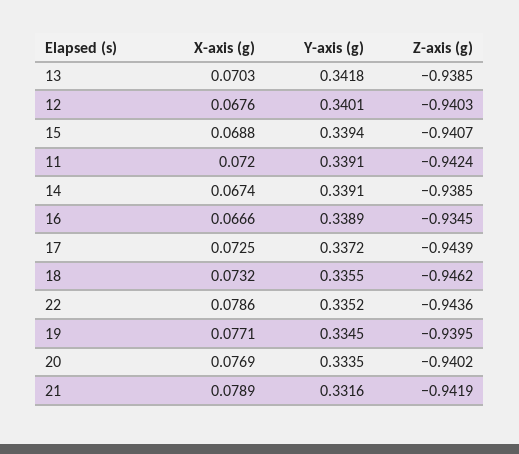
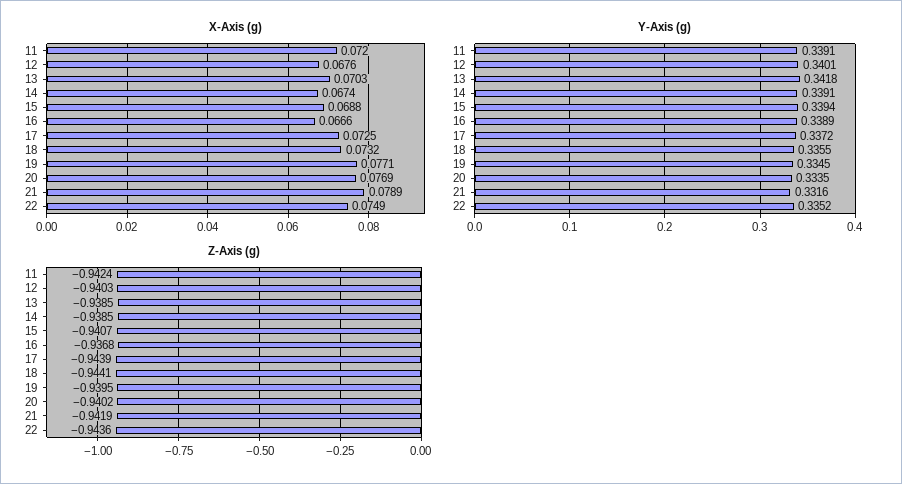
  {
    "X-axis (g)": {
      "13": 0.0703,
      "12": 0.0676,
      "15": 0.0688,
      "11": 0.072,
      "14": 0.0674,
      "16": 0.0666,
      "17": 0.0725,
      "18": 0.0732,
-     "22": 0.0786,
+     "22": 0.0749,
      "19": 0.0771,
      "20": 0.0769,
      "21": 0.0789
    },
    "Y-axis (g)": {
      "13": 0.3418,
      "12": 0.3401,
      "15": 0.3394,
      "11": 0.3391,
      "14": 0.3391,
      "16": 0.3389,
      "17": 0.3372,
      "18": 0.3355,
      "22": 0.3352,
      "19": 0.3345,
      "20": 0.3335,
      "21": 0.3316
    },
    "Z-axis (g)": {
      "13": -0.9385,
      "12": -0.9403,
      "15": -0.9407,
      "11": -0.9424,
      "14": -0.9385,
-     "16": -0.9345,
+     "16": -0.9368,
      "17": -0.9439,
-     "18": -0.9462,
+     "18": -0.9441,
      "22": -0.9436,
      "19": -0.9395,
      "20": -0.9402,
      "21": -0.9419
    }
  }

